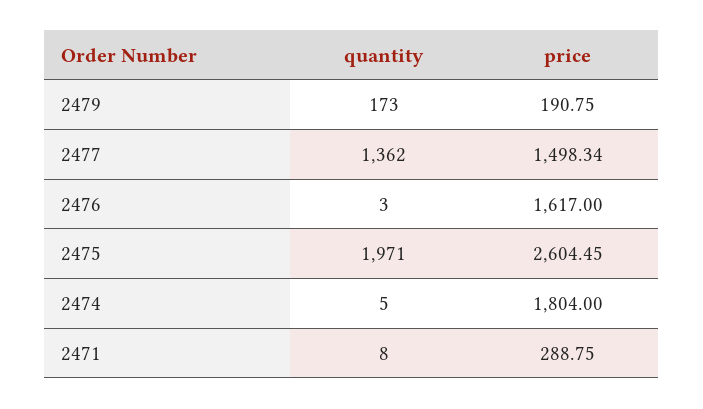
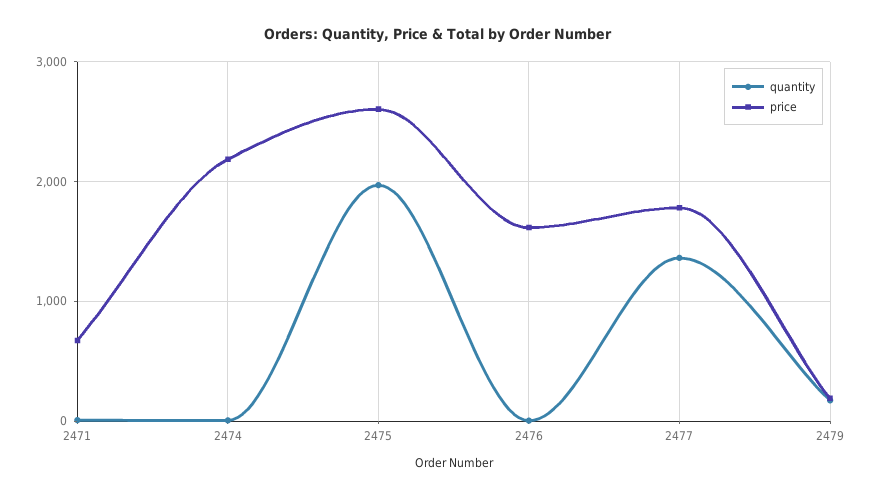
  {
    "quantity": {
      "2479": 173,
      "2477": 1362,
      "2476": 3,
      "2475": 1971,
      "2474": 5,
      "2471": 8
    },
    "price": {
      "2479": 190.75,
-     "2477": 1498.34,
+     "2477": 1800,
      "2476": 1617,
      "2475": 2604.45,
-     "2474": 1804,
+     "2474": 2200,
-     "2471": 288.75
+     "2471": 700
    }
  }

